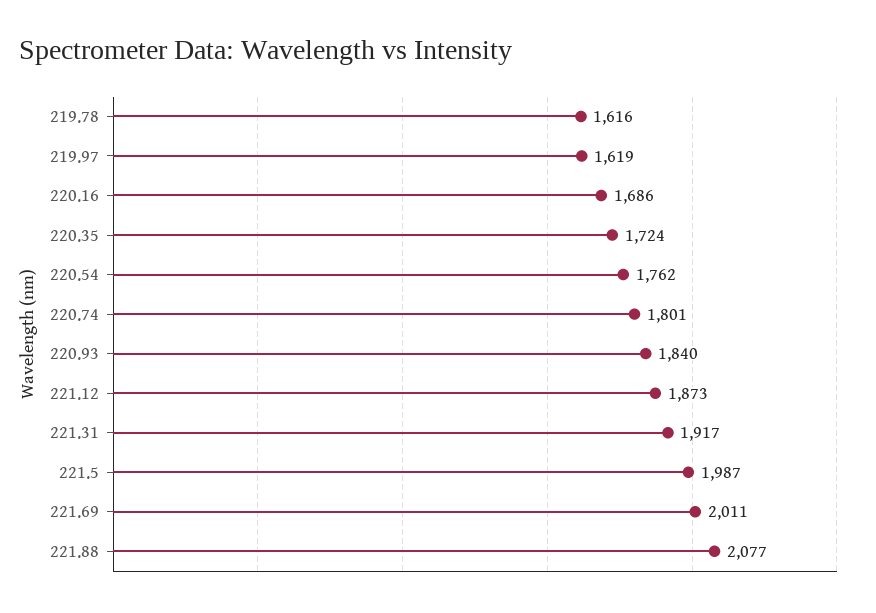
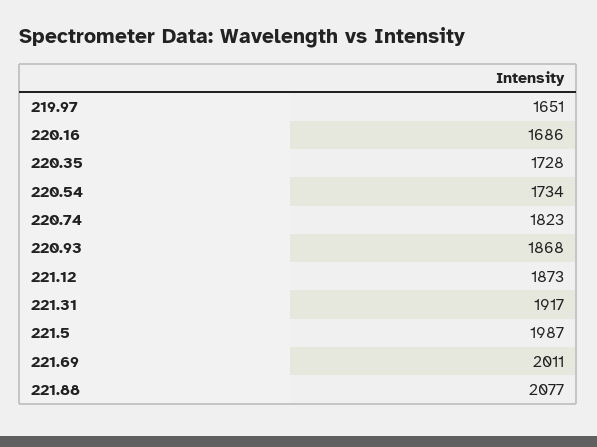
  {
-   "219.78": 1616,
-   "219.97": 1619,
+   "219.97": 1651,
    "220.16": 1686,
-   "220.35": 1724,
+   "220.35": 1728,
-   "220.54": 1762,
+   "220.54": 1734,
-   "220.74": 1801,
+   "220.74": 1823,
-   "220.93": 1840,
+   "220.93": 1868,
    "221.12": 1873,
    "221.31": 1917,
    "221.5": 1987,
    "221.69": 2011,
    "221.88": 2077
  }

